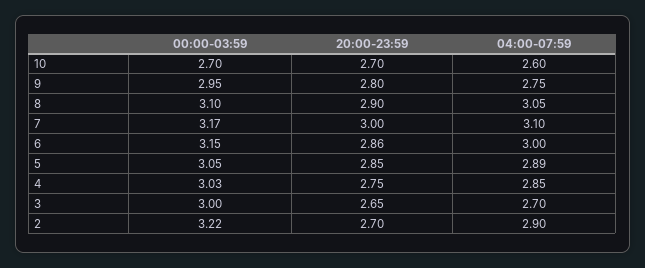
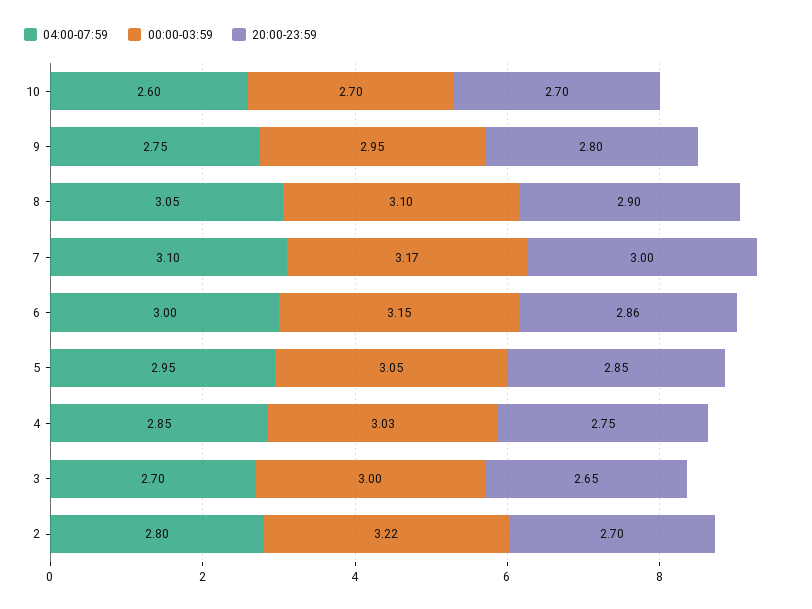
  {
    "00:00-03:59": {
      "10": 2.7,
      "9": 2.95,
      "8": 3.1,
      "7": 3.17,
      "6": 3.15,
      "5": 3.05,
      "4": 3.03,
      "3": 3,
      "2": 3.22
    },
    "20:00-23:59": {
      "10": 2.7,
      "9": 2.8,
      "8": 2.9,
      "7": 3,
      "6": 2.86,
      "5": 2.85,
      "4": 2.75,
      "3": 2.65,
      "2": 2.7
    },
    "04:00-07:59": {
      "10": 2.6,
      "9": 2.75,
      "8": 3.05,
      "7": 3.1,
      "6": 3,
-     "5": 2.89,
+     "5": 2.95,
      "4": 2.85,
      "3": 2.7,
-     "2": 2.9
+     "2": 2.8
    }
  }

